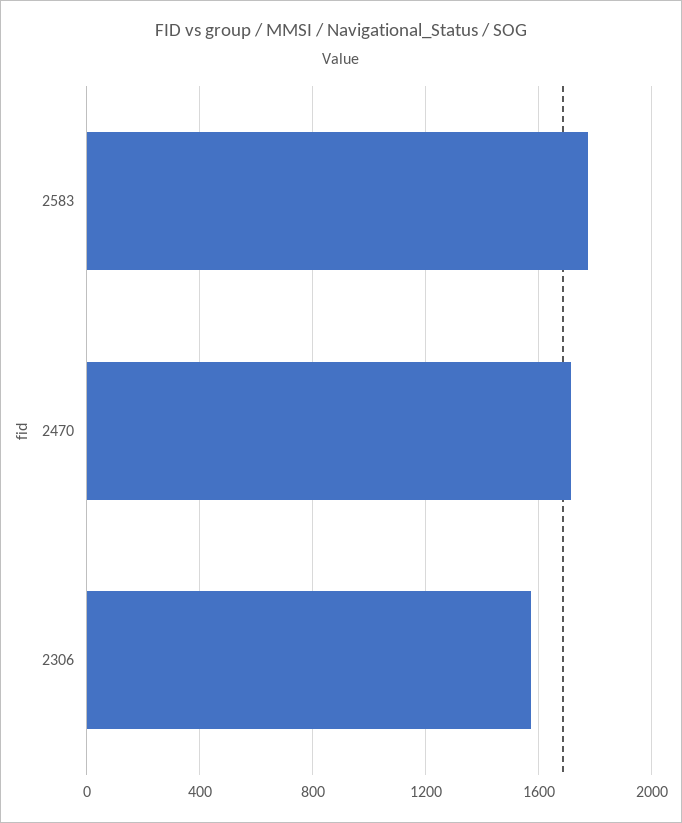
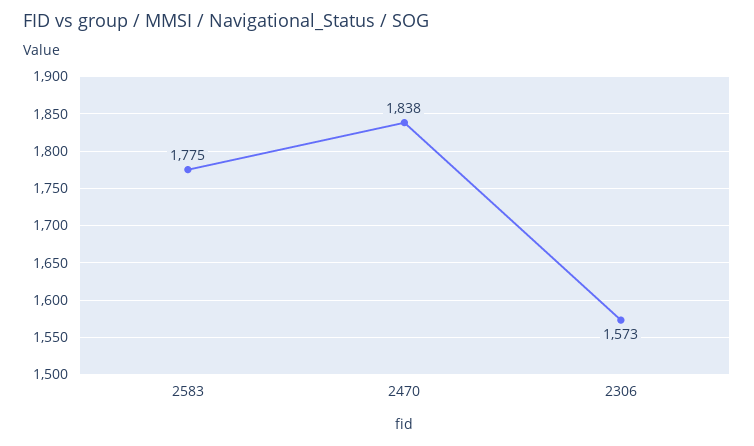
  {
    "2583": 1775,
-   "2470": 1700,
+   "2470": 1838,
    "2306": 1573
  }

